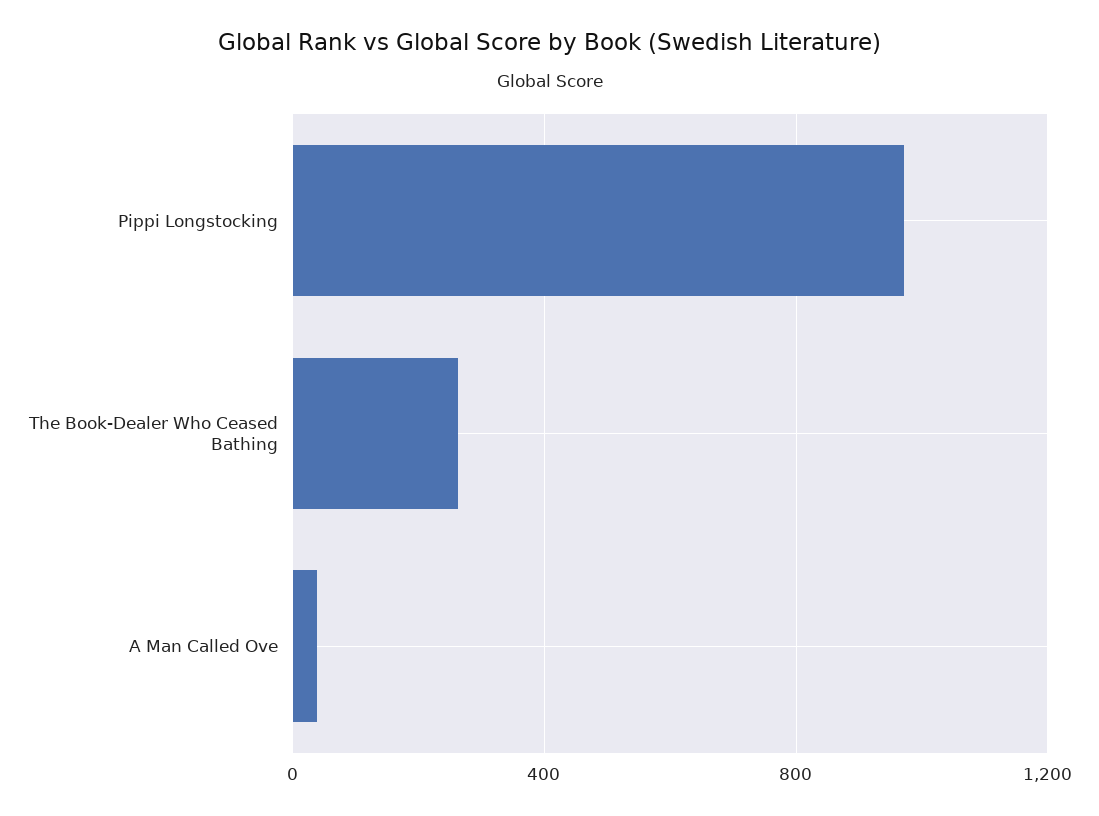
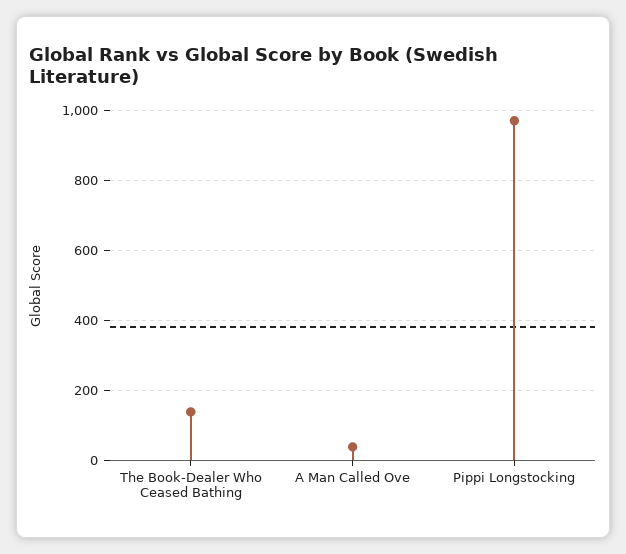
  {
    "Pippi Longstocking": 980,
-   "The Book-Dealer Who Ceased Bathing": 250,
+   "The Book-Dealer Who Ceased Bathing": 140,
    "A Man Called Ove": 40
  }

